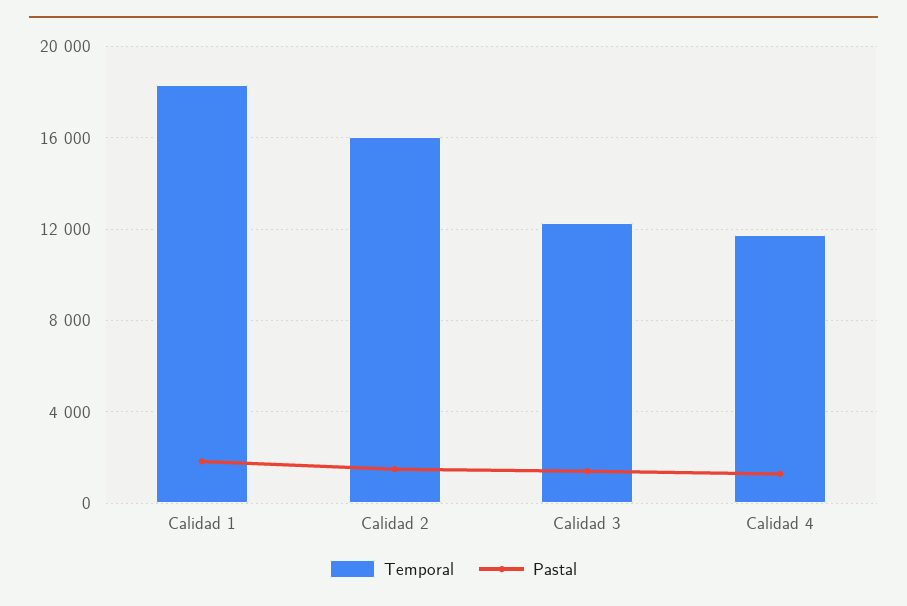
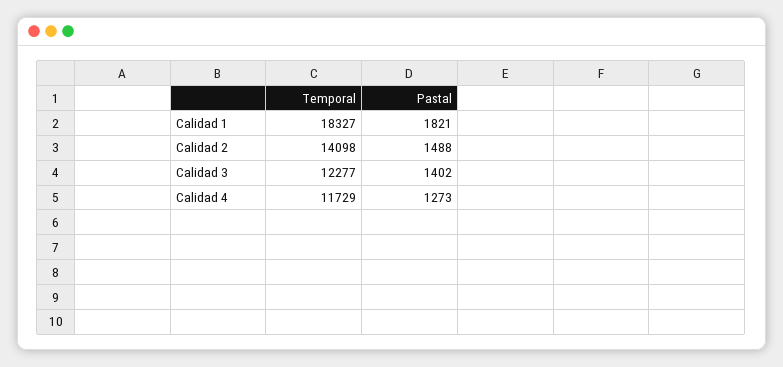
  {
    "Temporal": {
      "Calidad 1": 18327,
-     "Calidad 2": 16000,
+     "Calidad 2": 14098,
      "Calidad 3": 12277,
      "Calidad 4": 11729
    },
    "Pastal": {
      "Calidad 1": 1821,
      "Calidad 2": 1488,
      "Calidad 3": 1402,
      "Calidad 4": 1273
    }
  }

